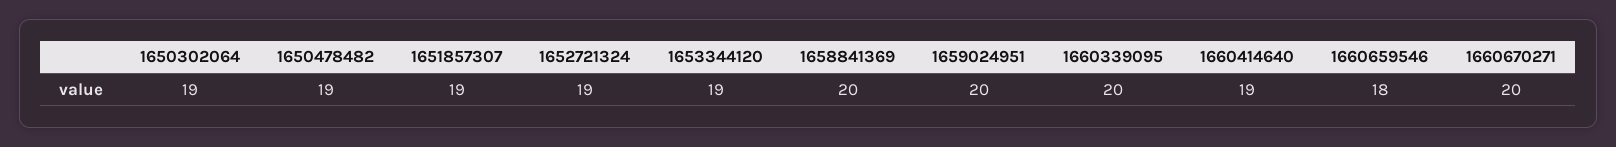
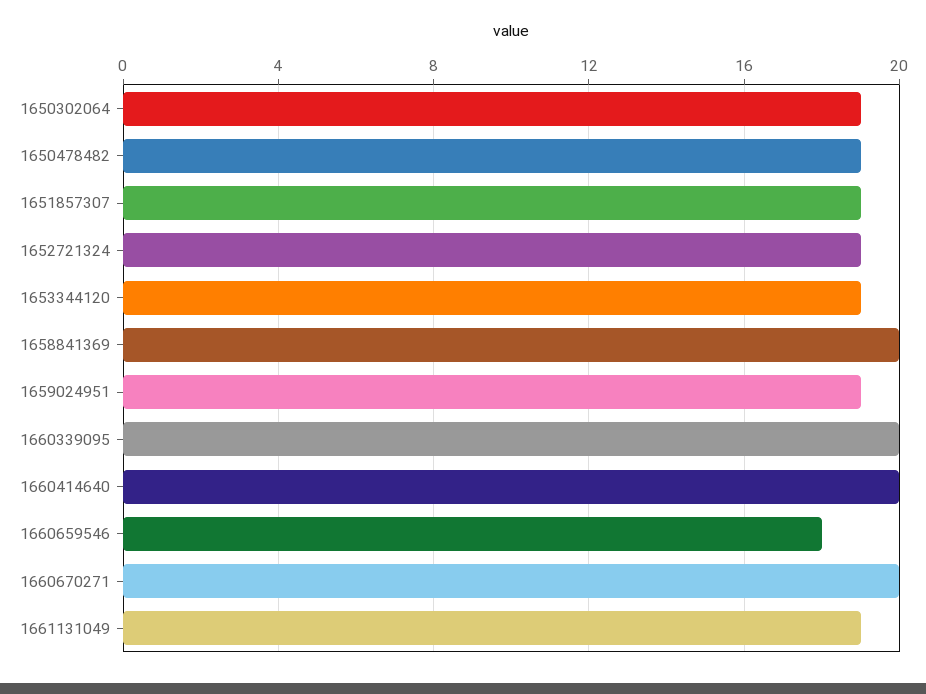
  {
    "1650302064": 19,
    "1650478482": 19,
    "1651857307": 19,
    "1652721324": 19,
    "1653344120": 19,
    "1658841369": 20,
-   "1659024951": 20,
+   "1659024951": 19,
    "1660339095": 20,
-   "1660414640": 19,
+   "1660414640": 20,
    "1660659546": 18,
-   "1660670271": 20
+   "1660670271": 20,
+   "1661131049": 19
  }

